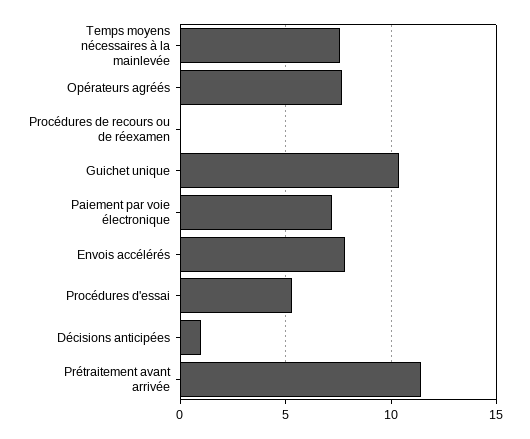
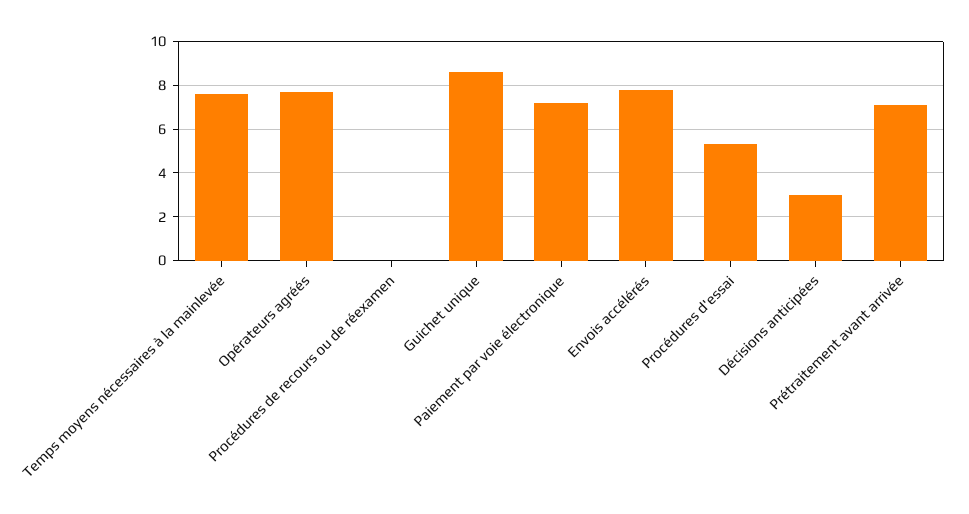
  {
    "Temps moyens nécessaires à la mainlevée": 7.5,
    "Opérateurs agréés": 7.5,
    "Procédures de recours ou de réexamen": 0,
-   "Guichet unique": 10.5,
+   "Guichet unique": 8.5,
    "Paiement par voie électronique": 7,
    "Envois accélérés": 8,
    "Procédures d'essai": 5.5,
-   "Décisions anticipées": 1,
+   "Décisions anticipées": 3,
-   "Prétraitement avant arrivée": 11.5
+   "Prétraitement avant arrivée": 7
  }

